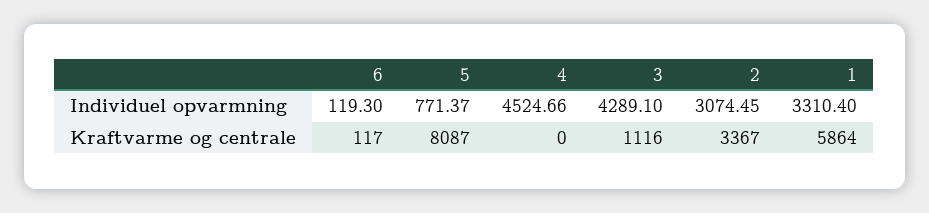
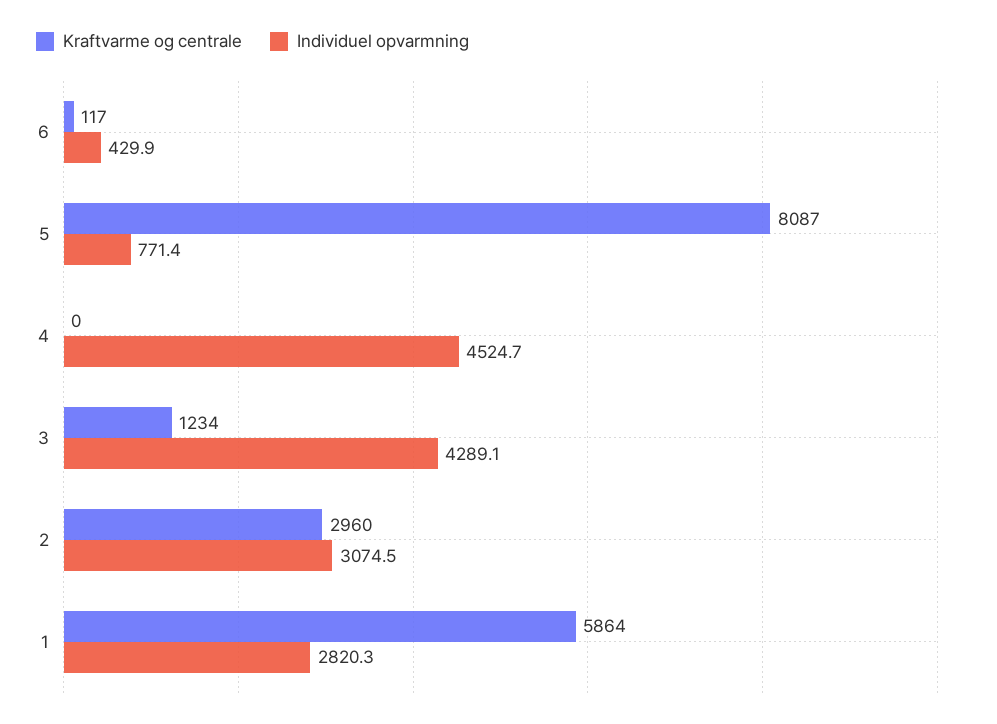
  {
    "Individuel opvarmning": {
-     "6": 119.3,
+     "6": 429.9,
      "5": 771.37,
      "4": 4524.66,
      "3": 4289.1,
      "2": 3074.45,
-     "1": 3310.4
+     "1": 2820.3
    },
    "Kraftvarme og centrale": {
      "6": 117,
      "5": 8087,
      "4": 0,
-     "3": 1116,
+     "3": 1234,
-     "2": 3367,
+     "2": 2960,
      "1": 5864
    }
  }

